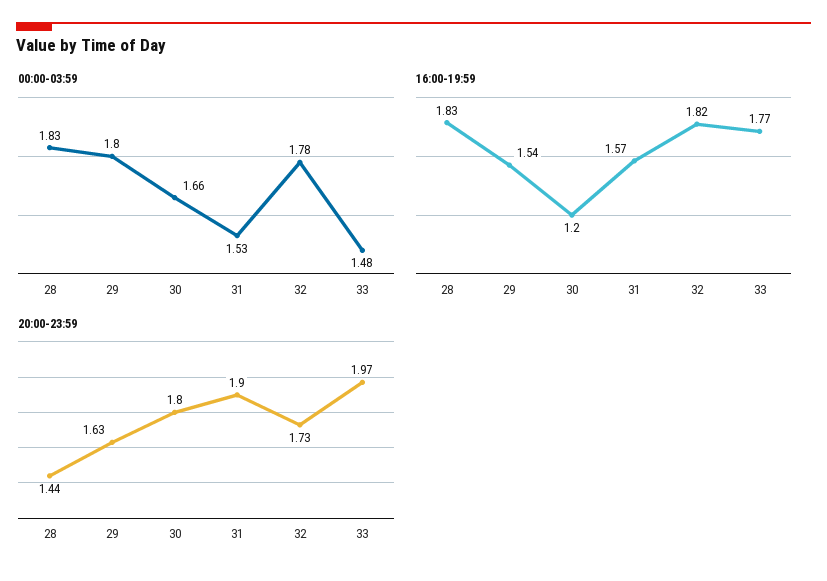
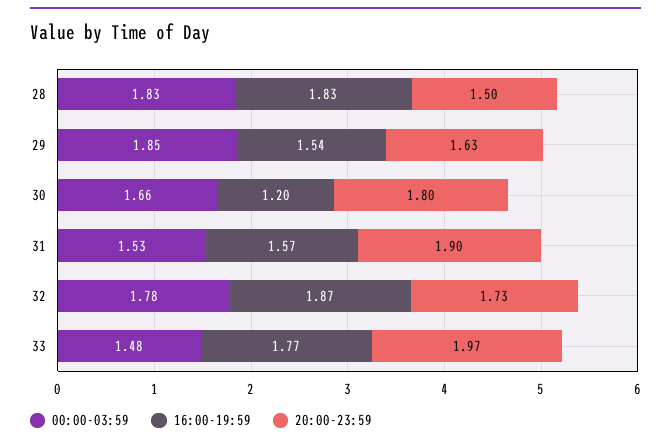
  {
    "00:00-03:59": {
      "28": 1.83,
-     "29": 1.8,
+     "29": 1.85,
      "30": 1.66,
      "31": 1.53,
      "32": 1.78,
      "33": 1.48
    },
    "16:00-19:59": {
      "28": 1.83,
      "29": 1.54,
      "30": 1.2,
      "31": 1.57,
-     "32": 1.82,
+     "32": 1.87,
      "33": 1.77
    },
    "20:00-23:59": {
-     "28": 1.44,
+     "28": 1.5,
      "29": 1.63,
      "30": 1.8,
      "31": 1.9,
      "32": 1.73,
      "33": 1.97
    }
  }

